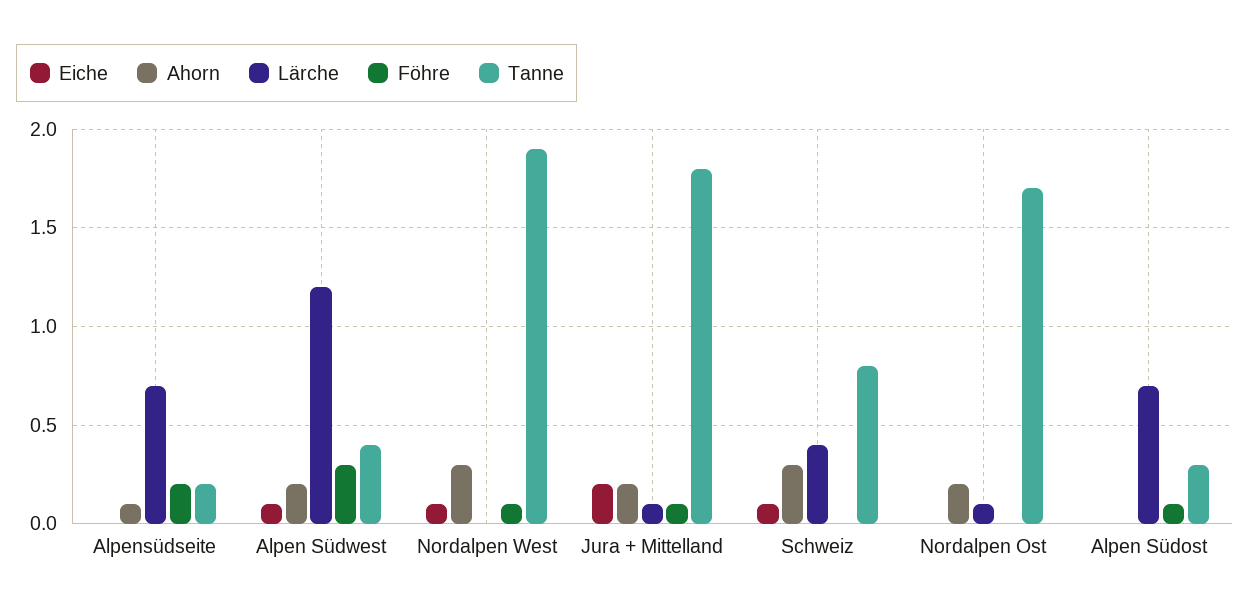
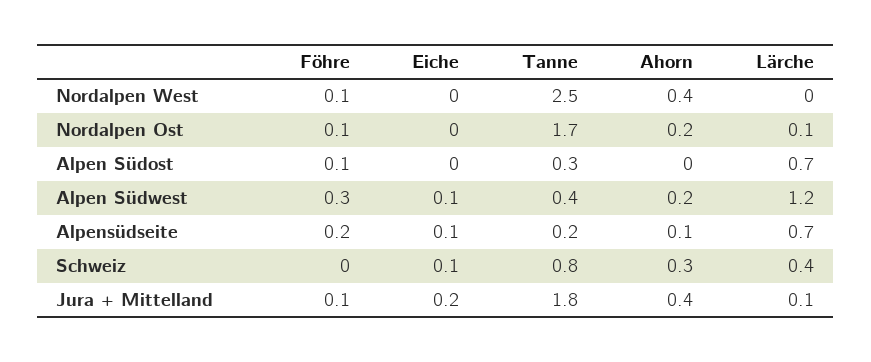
  {
    "Eiche": {
-     "Alpensüdseite": 0,
+     "Alpensüdseite": 0.1,
      "Alpen Südwest": 0.1,
-     "Nordalpen West": 0.1,
+     "Nordalpen West": 0,
      "Jura + Mittelland": 0.2,
      "Schweiz": 0.1,
      "Nordalpen Ost": 0,
      "Alpen Südost": 0
    },
    "Ahorn": {
      "Alpensüdseite": 0.1,
      "Alpen Südwest": 0.2,
-     "Nordalpen West": 0.3,
+     "Nordalpen West": 0.4,
-     "Jura + Mittelland": 0.2,
+     "Jura + Mittelland": 0.4,
      "Schweiz": 0.3,
      "Nordalpen Ost": 0.2,
      "Alpen Südost": 0
    },
    "Lärche": {
      "Alpensüdseite": 0.7,
      "Alpen Südwest": 1.2,
      "Nordalpen West": 0,
      "Jura + Mittelland": 0.1,
      "Schweiz": 0.4,
      "Nordalpen Ost": 0.1,
      "Alpen Südost": 0.7
    },
    "Föhre": {
      "Alpensüdseite": 0.2,
      "Alpen Südwest": 0.3,
      "Nordalpen West": 0.1,
      "Jura + Mittelland": 0.1,
      "Schweiz": 0,
-     "Nordalpen Ost": 0,
+     "Nordalpen Ost": 0.1,
      "Alpen Südost": 0.1
    },
    "Tanne": {
      "Alpensüdseite": 0.2,
      "Alpen Südwest": 0.4,
-     "Nordalpen West": 1.9,
+     "Nordalpen West": 2.5,
      "Jura + Mittelland": 1.8,
      "Schweiz": 0.8,
      "Nordalpen Ost": 1.7,
      "Alpen Südost": 0.3
    }
  }

